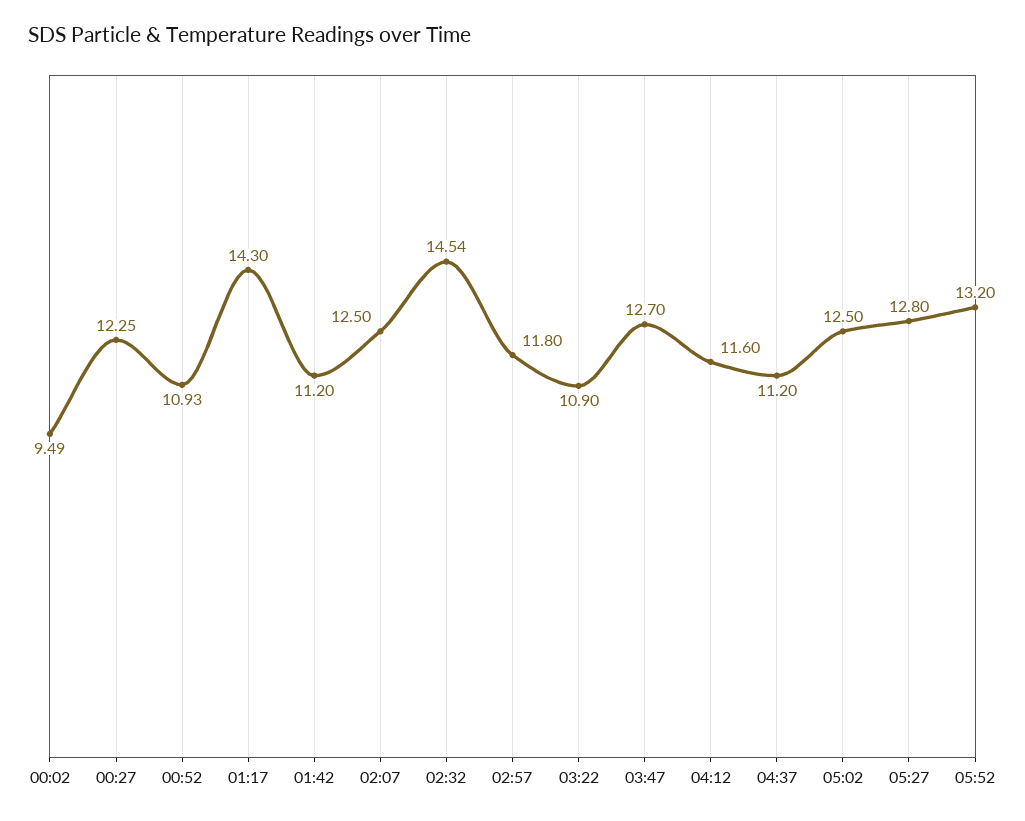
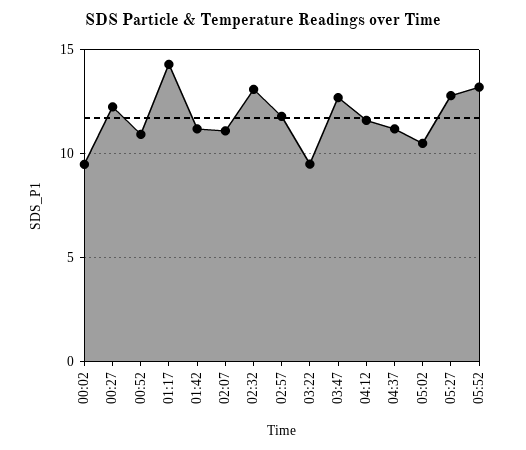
  {
    "00:02": 9.49,
    "00:27": 12.25,
    "00:52": 10.93,
    "01:17": 14.3,
    "01:42": 11.2,
-   "02:07": 12.5,
+   "02:07": 11,
-   "02:32": 14.54,
+   "02:32": 13,
    "02:57": 11.8,
-   "03:22": 10.9,
+   "03:22": 9.5,
    "03:47": 12.7,
    "04:12": 11.6,
    "04:37": 11.2,
-   "05:02": 12.5,
+   "05:02": 10.5,
    "05:27": 12.8,
    "05:52": 13.2
  }

